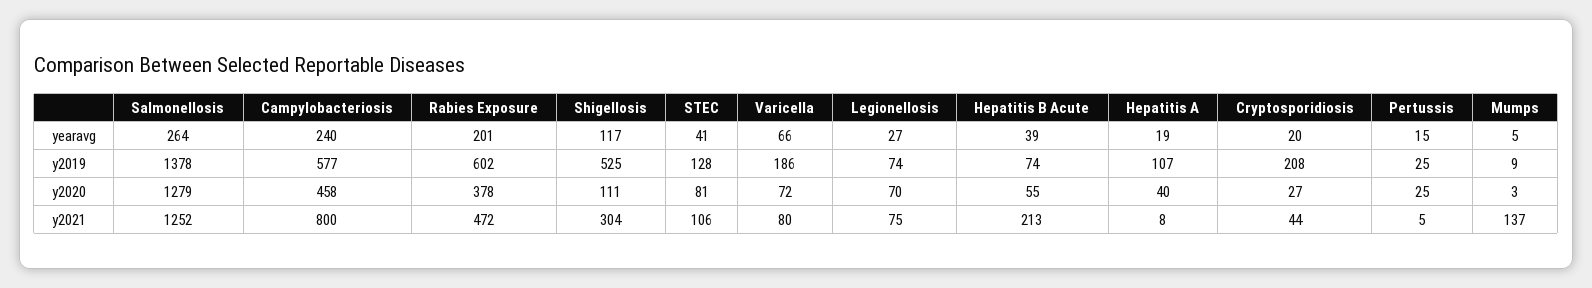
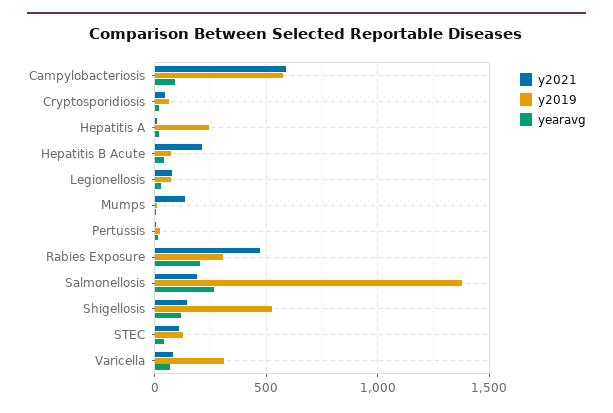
  {
    "yearavg": {
      "Salmonellosis": 264,
-     "Campylobacteriosis": 240,
+     "Campylobacteriosis": 100,
      "Rabies Exposure": 201,
      "Shigellosis": 117,
      "STEC": 41,
      "Varicella": 66,
      "Legionellosis": 27,
      "Hepatitis B Acute": 39,
      "Hepatitis A": 19,
      "Cryptosporidiosis": 20,
      "Pertussis": 15,
      "Mumps": 5
    },
    "y2019": {
      "Salmonellosis": 1378,
      "Campylobacteriosis": 577,
-     "Rabies Exposure": 602,
+     "Rabies Exposure": 300,
      "Shigellosis": 525,
      "STEC": 128,
-     "Varicella": 186,
+     "Varicella": 300,
      "Legionellosis": 74,
      "Hepatitis B Acute": 74,
-     "Hepatitis A": 107,
+     "Hepatitis A": 250,
-     "Cryptosporidiosis": 208,
+     "Cryptosporidiosis": 50,
      "Pertussis": 25,
      "Mumps": 9
    },
-   "y2020": {
-     "Salmonellosis": 1279,
-     "Campylobacteriosis": 458,
-     "Rabies Exposure": 378,
-     "Shigellosis": 111,
-     "STEC": 81,
-     "Varicella": 72,
-     "Legionellosis": 70,
-     "Hepatitis B Acute": 55,
-     "Hepatitis A": 40,
-     "Cryptosporidiosis": 27,
-     "Pertussis": 25,
-     "Mumps": 3
-   },
    "y2021": {
-     "Salmonellosis": 1252,
+     "Salmonellosis": 200,
-     "Campylobacteriosis": 800,
+     "Campylobacteriosis": 600,
      "Rabies Exposure": 472,
-     "Shigellosis": 304,
+     "Shigellosis": 150,
      "STEC": 106,
      "Varicella": 80,
      "Legionellosis": 75,
      "Hepatitis B Acute": 213,
      "Hepatitis A": 8,
      "Cryptosporidiosis": 44,
      "Pertussis": 5,
      "Mumps": 137
    }
  }

